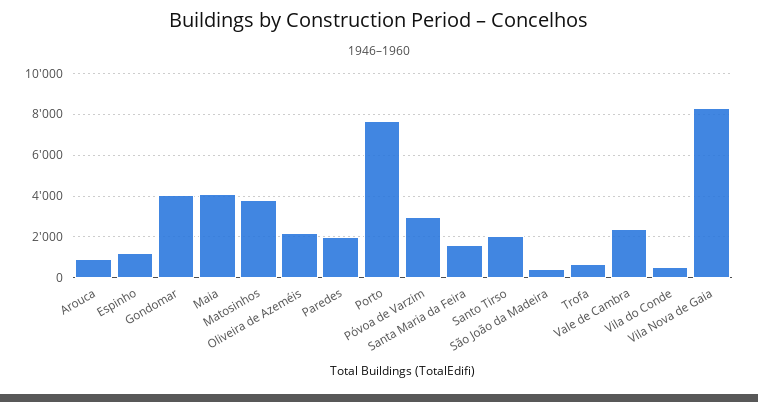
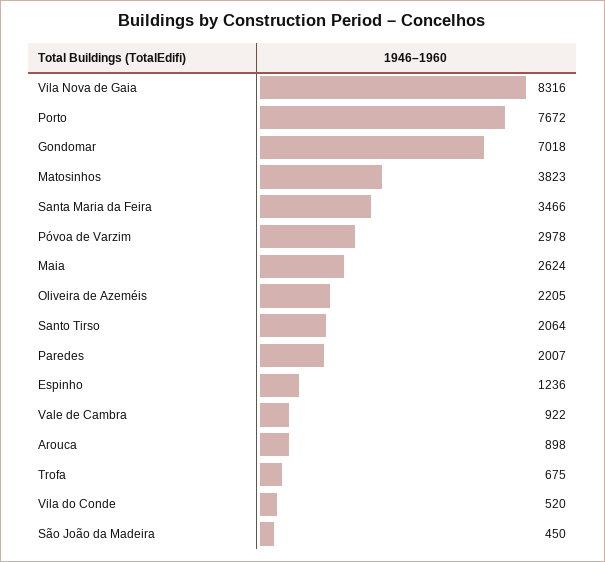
  {
    "Arouca": 898,
    "Espinho": 1236,
-   "Gondomar": 4000,
+   "Gondomar": 7018,
-   "Maia": 4000,
+   "Maia": 2624,
    "Matosinhos": 3823,
    "Oliveira de Azeméis": 2205,
    "Paredes": 2007,
    "Porto": 7672,
    "Póvoa de Varzim": 2978,
-   "Santa Maria da Feira": 1500,
+   "Santa Maria da Feira": 3466,
    "Santo Tirso": 2064,
    "São João da Madeira": 450,
    "Trofa": 675,
-   "Vale de Cambra": 2500,
+   "Vale de Cambra": 922,
    "Vila do Conde": 520,
    "Vila Nova de Gaia": 8316
  }

